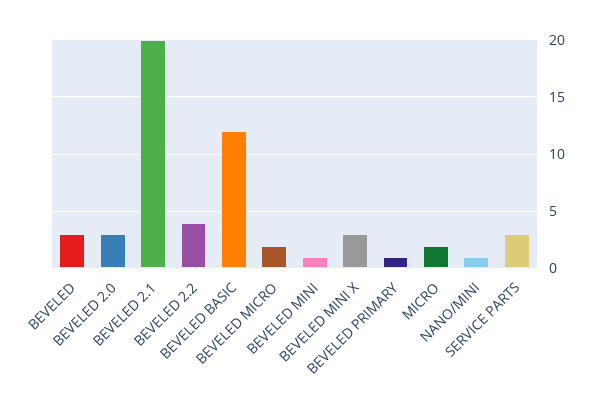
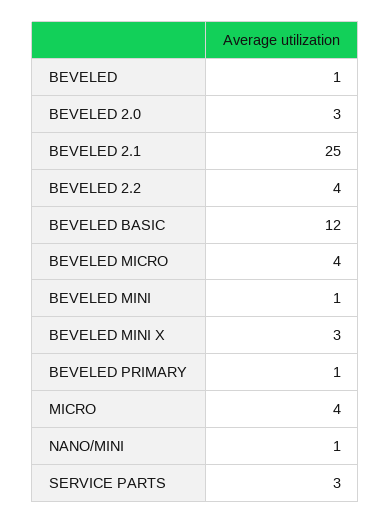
  {
-   "BEVELED": 3,
+   "BEVELED": 1,
    "BEVELED 2.0": 3,
-   "BEVELED 2.1": 20,
+   "BEVELED 2.1": 25,
    "BEVELED 2.2": 4,
    "BEVELED BASIC": 12,
-   "BEVELED MICRO": 2,
+   "BEVELED MICRO": 4,
    "BEVELED MINI": 1,
    "BEVELED MINI X": 3,
    "BEVELED PRIMARY": 1,
-   "MICRO": 2,
+   "MICRO": 4,
    "NANO/MINI": 1,
    "SERVICE PARTS": 3
  }

